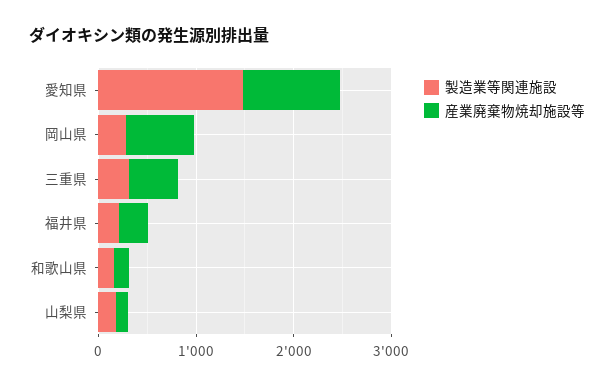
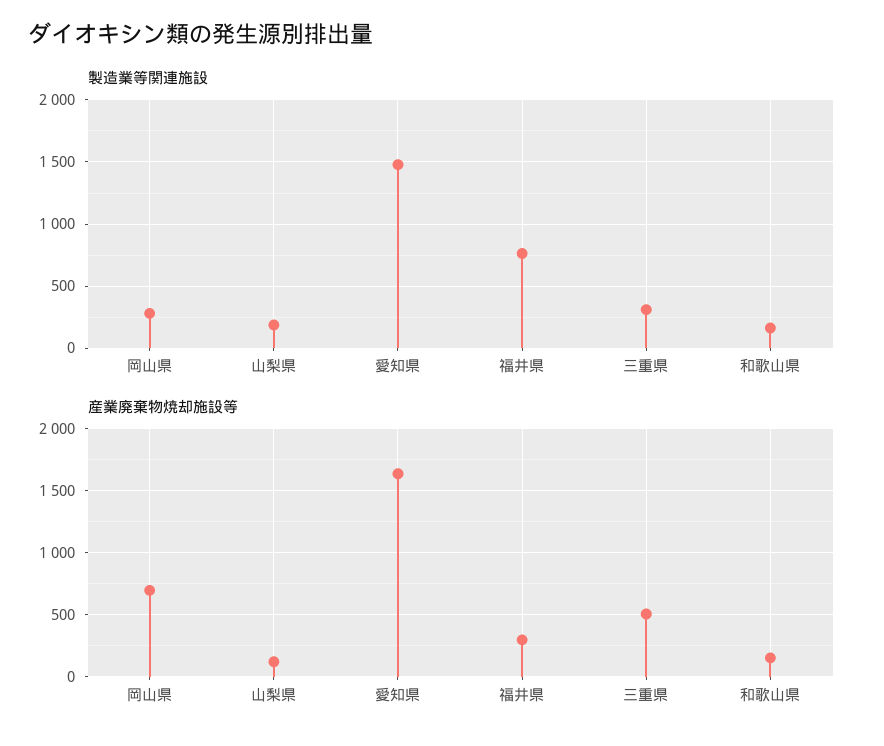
  {
    "製造業等関連施設": {
      "愛知県": 1500,
      "岡山県": 300,
      "三重県": 300,
-     "福井県": 200,
+     "福井県": 750,
      "和歌山県": 150,
      "山梨県": 200
    },
    "産業廃棄物焼却施設等": {
-     "愛知県": 1000,
+     "愛知県": 1650,
      "岡山県": 700,
      "三重県": 500,
      "福井県": 300,
      "和歌山県": 150,
      "山梨県": 100
    }
  }

